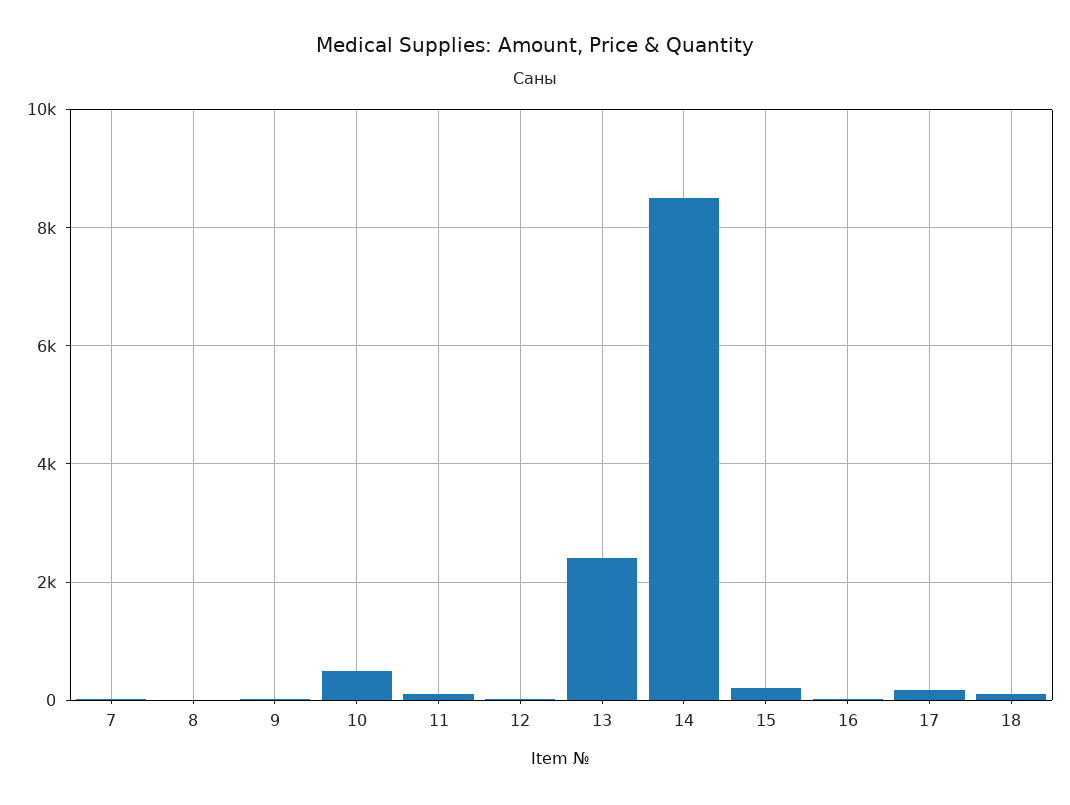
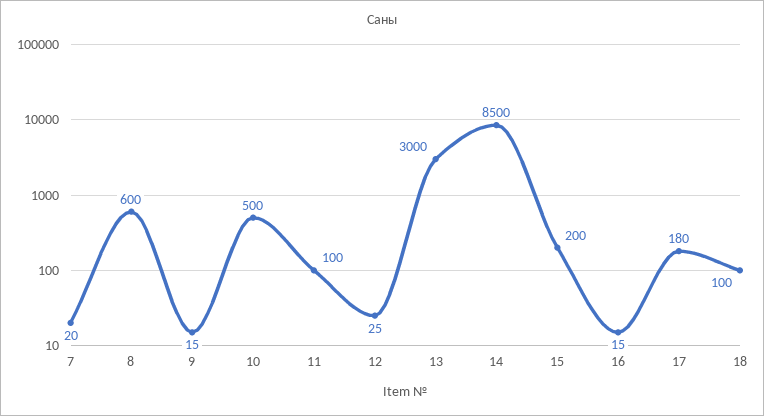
  {
    "7": 20,
-   "8": 0,
+   "8": 600,
    "9": 15,
    "10": 500,
    "11": 100,
    "12": 25,
-   "13": 2400,
+   "13": 3000,
    "14": 8500,
    "15": 200,
    "16": 15,
    "17": 180,
    "18": 100
  }

